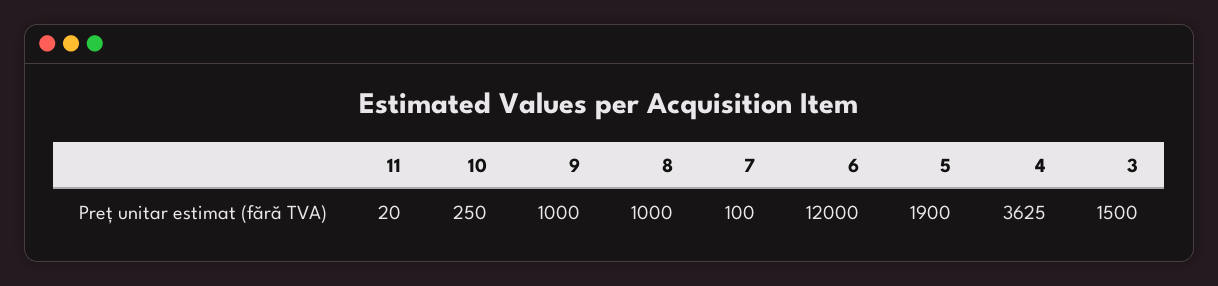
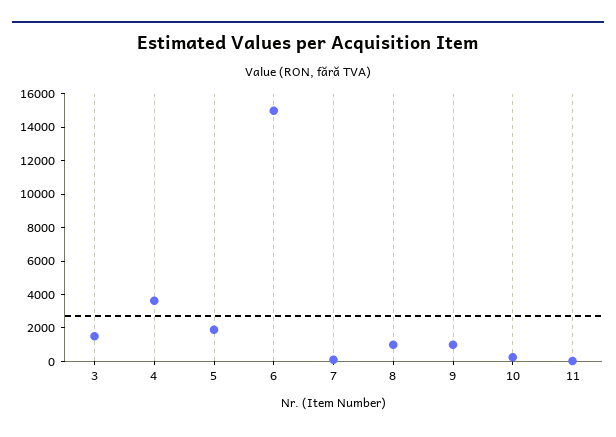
  {
    "11": 20,
    "10": 250,
    "9": 1000,
    "8": 1000,
    "7": 100,
-   "6": 12000,
+   "6": 15000,
    "5": 1900,
    "4": 3625,
    "3": 1500
  }

